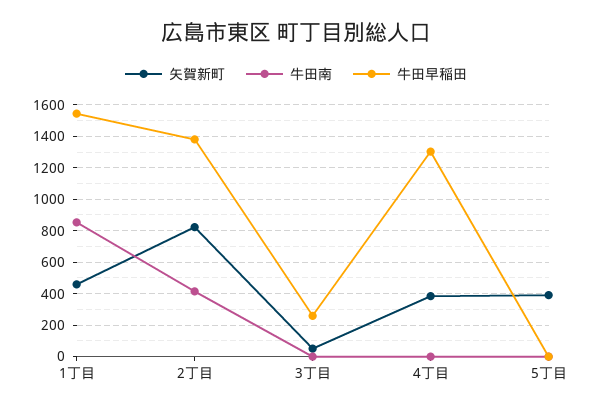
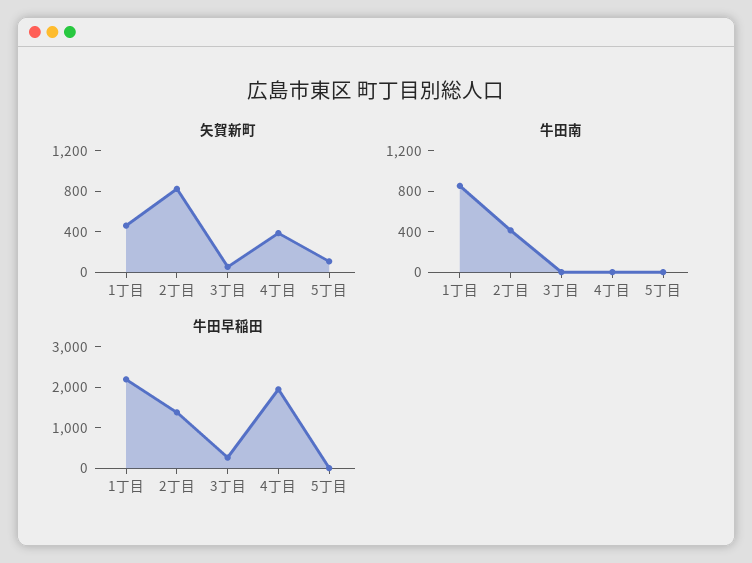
  {
    "矢賀新町": {
      "1丁目": 450,
      "2丁目": 800,
      "3丁目": 50,
      "4丁目": 400,
-     "5丁目": 400
+     "5丁目": 100
    },
    "牛田南": {
      "1丁目": 850,
      "2丁目": 400,
      "3丁目": 0,
      "4丁目": 0,
      "5丁目": 0
    },
    "牛田早稲田": {
-     "1丁目": 1550,
+     "1丁目": 2200,
      "2丁目": 1400,
      "3丁目": 250,
-     "4丁目": 1300,
+     "4丁目": 2000,
      "5丁目": 0
    }
  }

